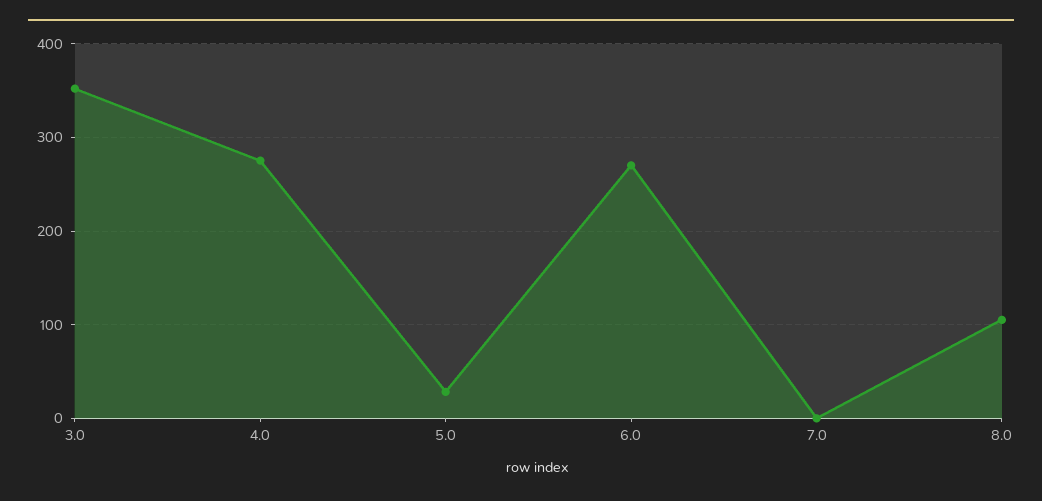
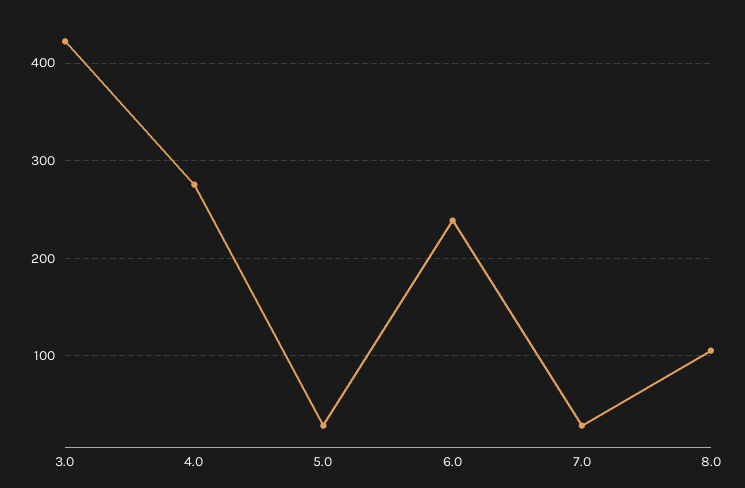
  {
-   "3.0": 350,
+   "3.0": 420,
    "4.0": 280,
    "5.0": 30,
-   "6.0": 270,
+   "6.0": 240,
-   "7.0": 0,
+   "7.0": 30,
    "8.0": 110
  }

